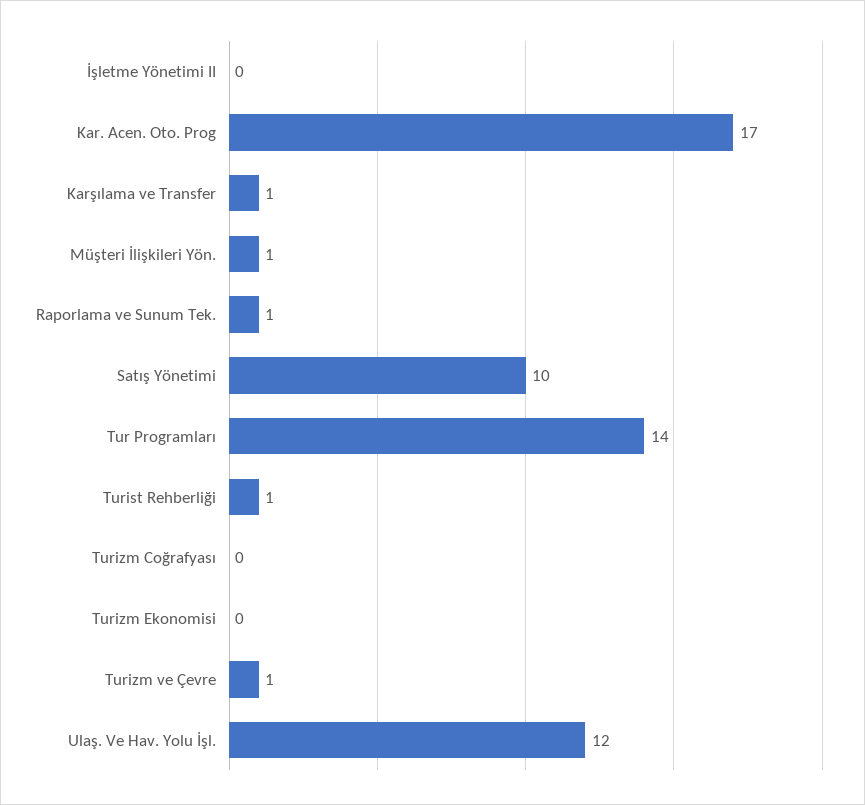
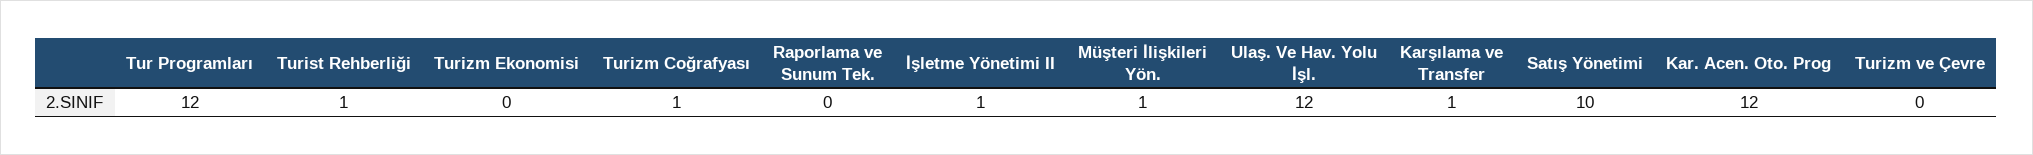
  {
-   "İşletme Yönetimi II": 0,
+   "İşletme Yönetimi II": 1,
-   "Kar. Acen. Oto. Prog": 17,
+   "Kar. Acen. Oto. Prog": 12,
    "Karşılama ve Transfer": 1,
    "Müşteri İlişkileri Yön.": 1,
-   "Raporlama ve Sunum Tek.": 1,
+   "Raporlama ve Sunum Tek.": 0,
    "Satış Yönetimi": 10,
-   "Tur Programları": 14,
+   "Tur Programları": 12,
    "Turist Rehberliği": 1,
-   "Turizm Coğrafyası": 0,
+   "Turizm Coğrafyası": 1,
    "Turizm Ekonomisi": 0,
-   "Turizm ve Çevre": 1,
+   "Turizm ve Çevre": 0,
    "Ulaş. Ve Hav. Yolu İşl.": 12
  }

